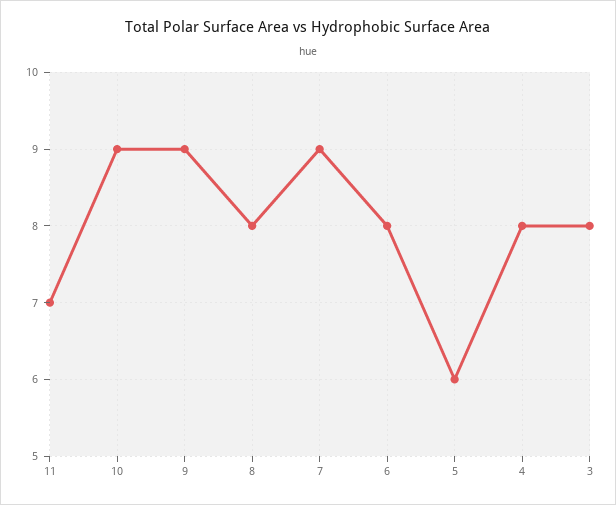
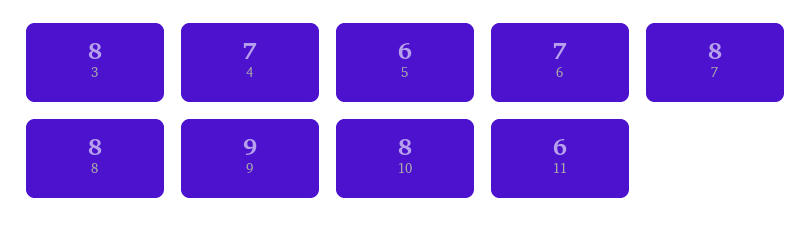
  {
-   "11": 7,
+   "11": 6,
-   "10": 9,
+   "10": 8,
    "9": 9,
    "8": 8,
-   "7": 9,
+   "7": 8,
-   "6": 8,
+   "6": 7,
    "5": 6,
-   "4": 8,
+   "4": 7,
    "3": 8
  }

